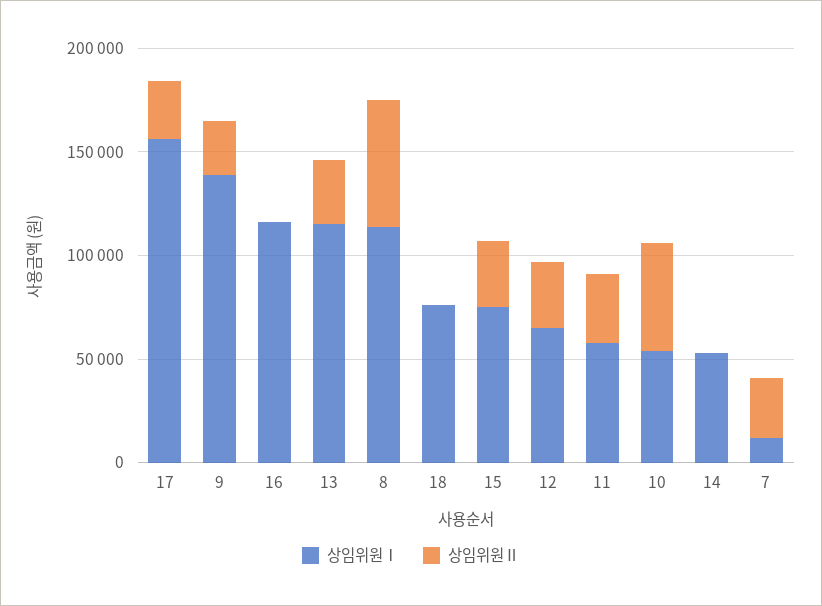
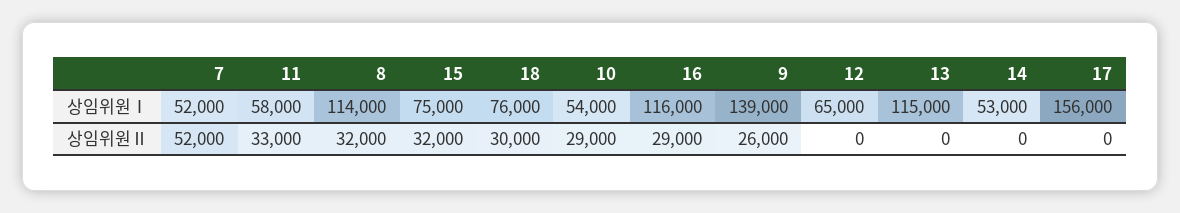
  {
    "상임위원Ⅰ": {
      "17": 156000,
      "9": 139000,
      "16": 116000,
      "13": 115000,
      "8": 114000,
      "18": 76000,
      "15": 75000,
      "12": 65000,
      "11": 58000,
      "10": 54000,
      "14": 53000,
-     "7": 10000
+     "7": 52000
    },
    "상임위원Ⅱ": {
-     "17": 30000,
+     "17": 0,
      "9": 26000,
-     "16": 0,
+     "16": 29000,
-     "13": 30000,
+     "13": 0,
-     "8": 60000,
+     "8": 32000,
-     "18": 0,
+     "18": 30000,
      "15": 32000,
-     "12": 30000,
+     "12": 0,
      "11": 33000,
-     "10": 50000,
+     "10": 29000,
      "14": 0,
-     "7": 30000
+     "7": 52000
    }
  }

